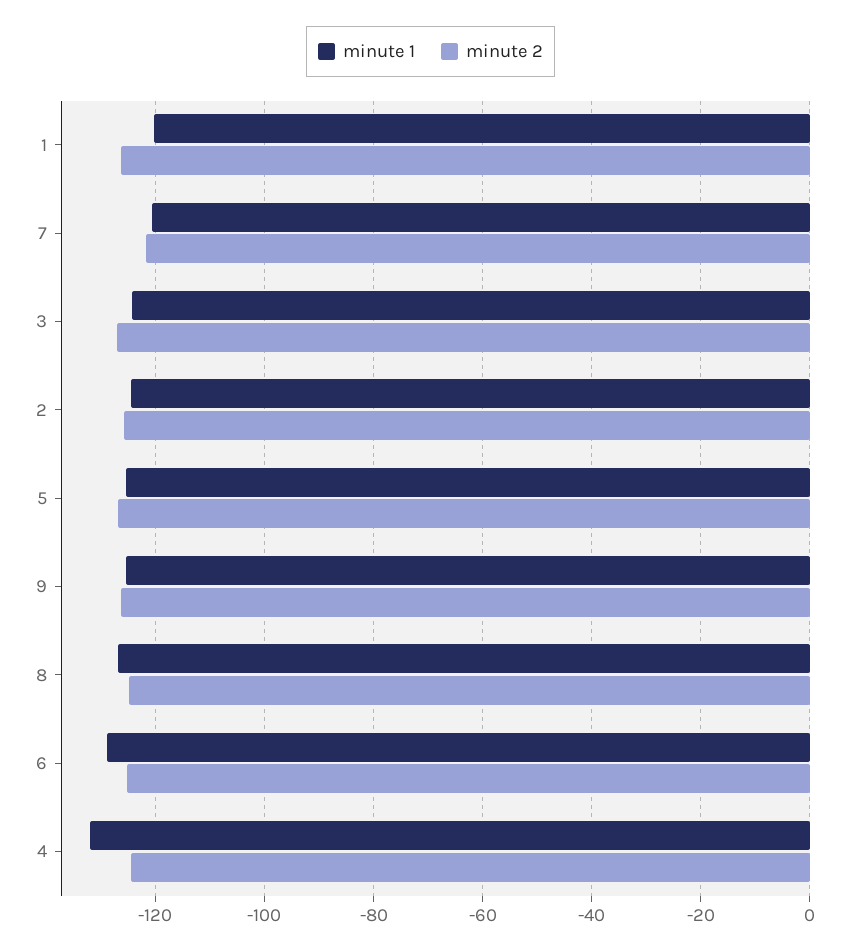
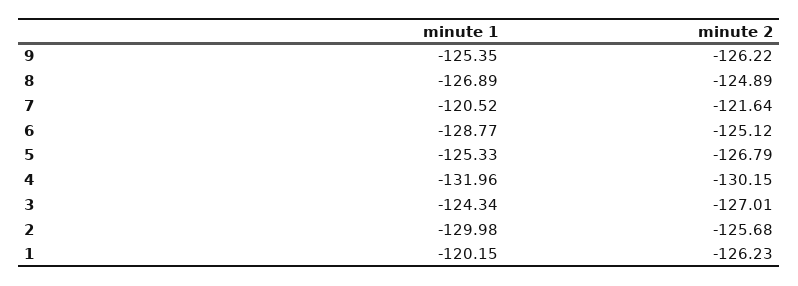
  {
    "minute 1": {
      "1": -120.15,
      "7": -120.52,
      "3": -124.34,
-     "2": -124,
+     "2": -129.98,
      "5": -125.33,
      "9": -125.35,
      "8": -126.89,
      "6": -128.77,
      "4": -131.96
    },
    "minute 2": {
      "1": -126.23,
      "7": -121.64,
      "3": -127.01,
      "2": -125.68,
      "5": -126.79,
      "9": -126.22,
      "8": -124.89,
      "6": -125.12,
-     "4": -124
+     "4": -130.15
    }
  }

